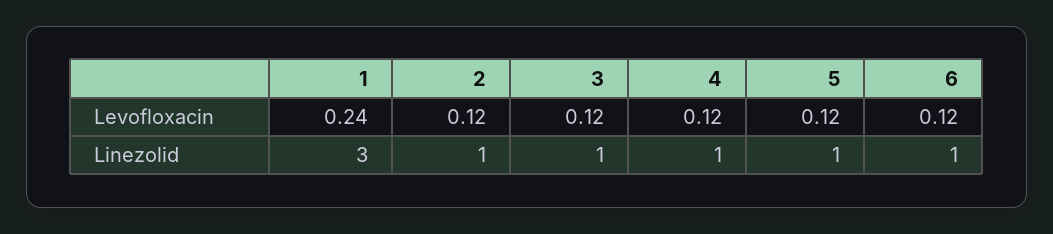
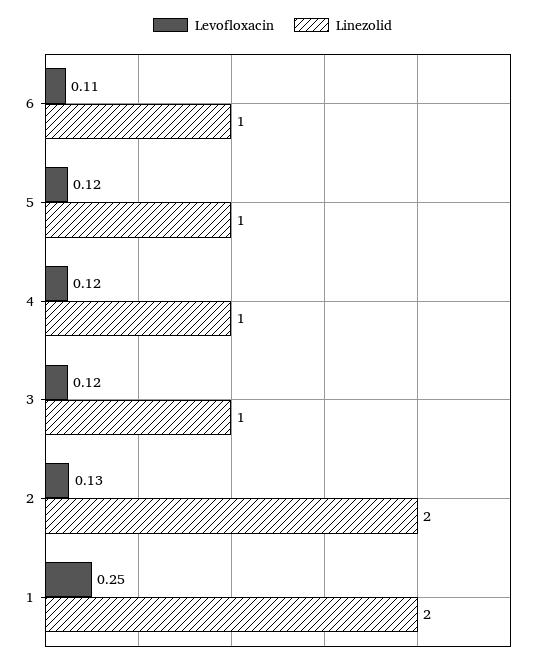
  {
    "Levofloxacin": {
-     "1": 0.24,
+     "1": 0.25,
-     "2": 0.12,
+     "2": 0.13,
      "3": 0.12,
      "4": 0.12,
      "5": 0.12,
-     "6": 0.12
+     "6": 0.11
    },
    "Linezolid": {
-     "1": 3,
+     "1": 2,
-     "2": 1,
+     "2": 2,
      "3": 1,
      "4": 1,
      "5": 1,
      "6": 1
    }
  }

